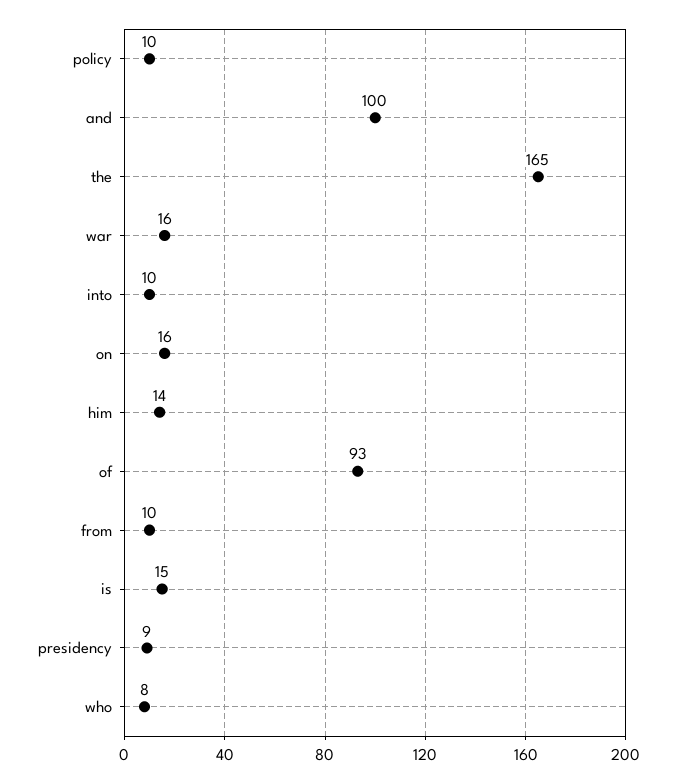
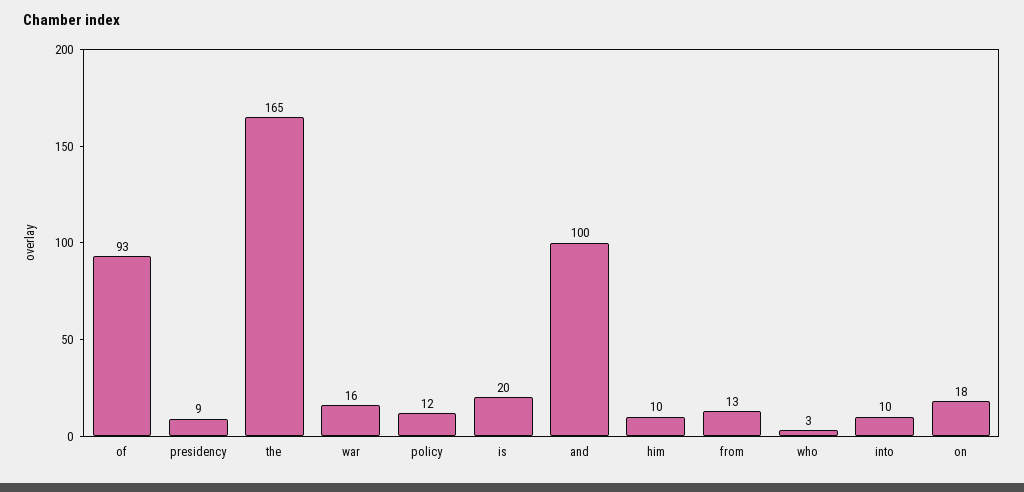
  {
-   "policy": 10,
+   "policy": 12,
    "and": 100,
    "the": 165,
    "war": 16,
    "into": 10,
-   "on": 16,
+   "on": 18,
-   "him": 14,
+   "him": 10,
    "of": 93,
-   "from": 10,
+   "from": 13,
-   "is": 15,
+   "is": 20,
    "presidency": 9,
-   "who": 8
+   "who": 3
  }

